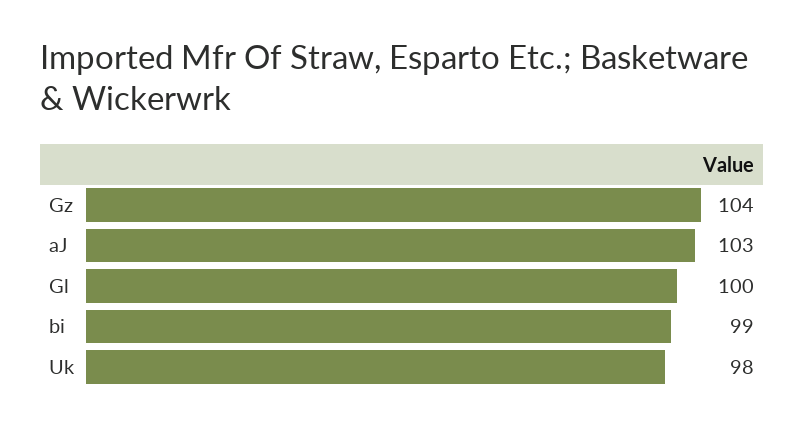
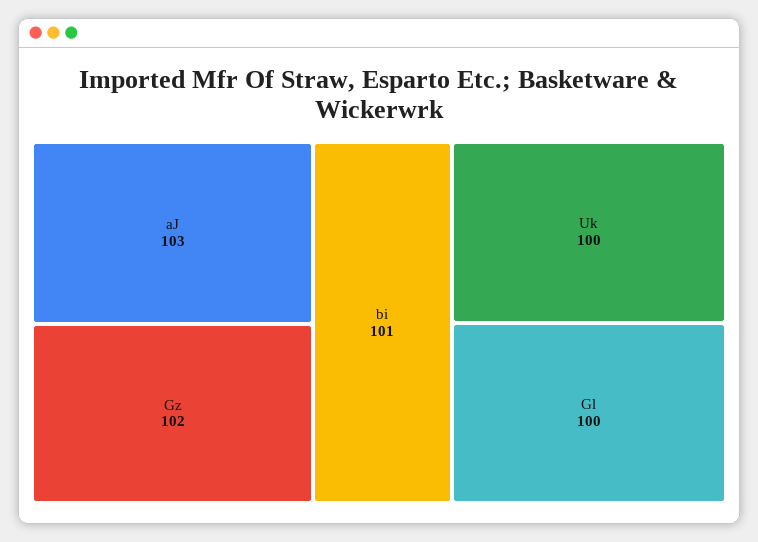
  {
-   "Gz": 104,
+   "Gz": 102,
    "aJ": 103,
    "Gl": 100,
-   "bi": 99,
+   "bi": 101,
-   "Uk": 98
+   "Uk": 100
  }

